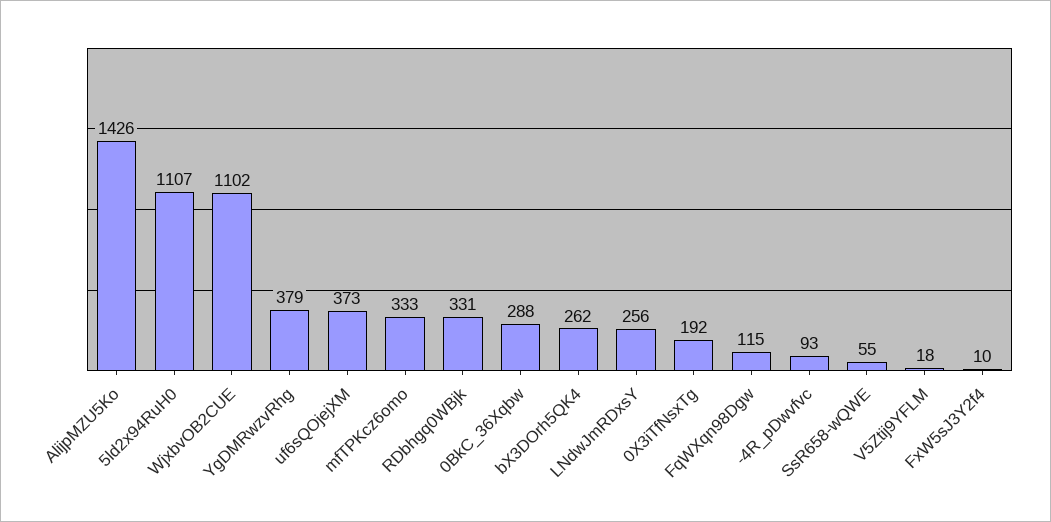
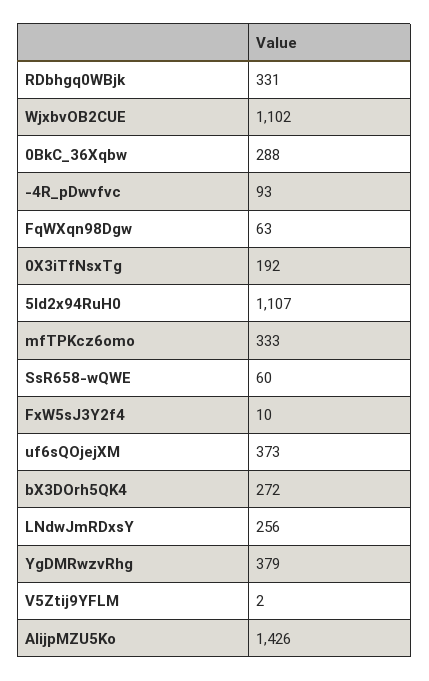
  {
    "AlijpMZU5Ko": 1426,
    "5ld2x94RuH0": 1107,
    "WjxbvOB2CUE": 1102,
    "YgDMRwzvRhg": 379,
    "uf6sQOjejXM": 373,
    "mfTPKcz6omo": 333,
    "RDbhgq0WBjk": 331,
    "0BkC_36Xqbw": 288,
-   "bX3DOrh5QK4": 262,
+   "bX3DOrh5QK4": 272,
    "LNdwJmRDxsY": 256,
    "0X3iTfNsxTg": 192,
-   "FqWXqn98Dgw": 115,
+   "FqWXqn98Dgw": 63,
    "-4R_pDwvfvc": 93,
-   "SsR658-wQWE": 55,
+   "SsR658-wQWE": 60,
-   "V5Ztij9YFLM": 18,
+   "V5Ztij9YFLM": 2,
    "FxW5sJ3Y2f4": 10
  }

